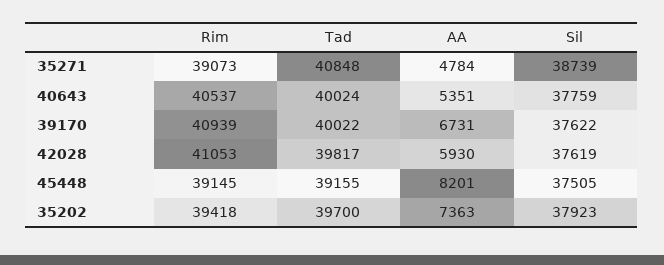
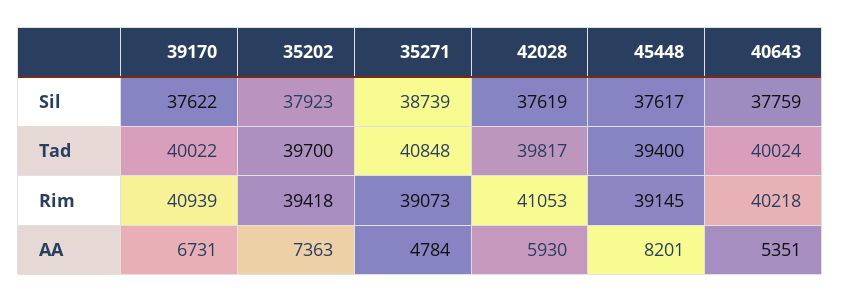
  {
    "Rim": {
      "35271": 39073,
-     "40643": 40537,
+     "40643": 40218,
      "39170": 40939,
      "42028": 41053,
      "45448": 39145,
      "35202": 39418
    },
    "Tad": {
      "35271": 40848,
      "40643": 40024,
      "39170": 40022,
      "42028": 39817,
-     "45448": 39155,
+     "45448": 39400,
      "35202": 39700
    },
    "AA": {
      "35271": 4784,
      "40643": 5351,
      "39170": 6731,
      "42028": 5930,
      "45448": 8201,
      "35202": 7363
    },
    "Sil": {
      "35271": 38739,
      "40643": 37759,
      "39170": 37622,
      "42028": 37619,
-     "45448": 37505,
+     "45448": 37617,
      "35202": 37923
    }
  }

